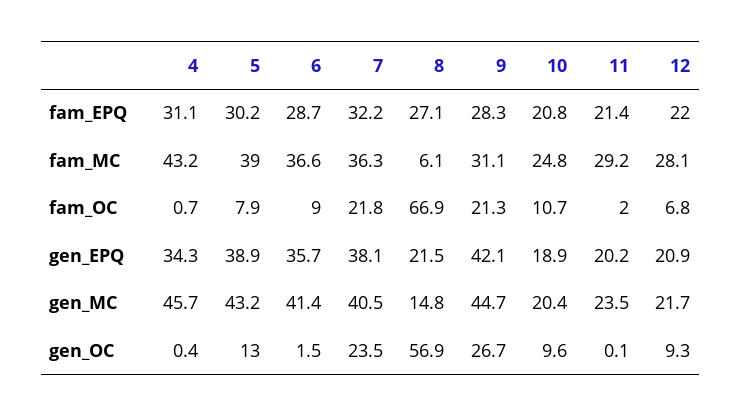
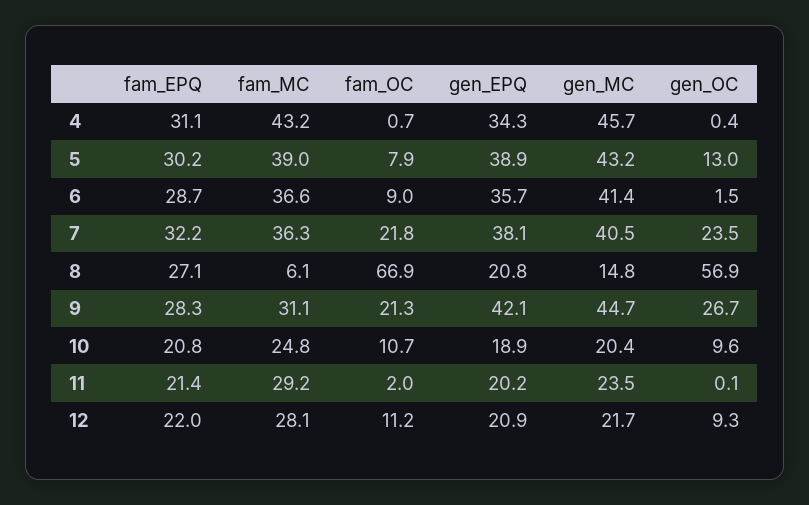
  {
    "4": {
      "fam_EPQ": 31.1,
      "fam_MC": 43.2,
      "fam_OC": 0.7,
      "gen_EPQ": 34.3,
      "gen_MC": 45.7,
      "gen_OC": 0.4
    },
    "5": {
      "fam_EPQ": 30.2,
      "fam_MC": 39,
      "fam_OC": 7.9,
      "gen_EPQ": 38.9,
      "gen_MC": 43.2,
      "gen_OC": 13
    },
    "6": {
      "fam_EPQ": 28.7,
      "fam_MC": 36.6,
      "fam_OC": 9,
      "gen_EPQ": 35.7,
      "gen_MC": 41.4,
      "gen_OC": 1.5
    },
    "7": {
      "fam_EPQ": 32.2,
      "fam_MC": 36.3,
      "fam_OC": 21.8,
      "gen_EPQ": 38.1,
      "gen_MC": 40.5,
      "gen_OC": 23.5
    },
    "8": {
      "fam_EPQ": 27.1,
      "fam_MC": 6.1,
      "fam_OC": 66.9,
-     "gen_EPQ": 21.5,
+     "gen_EPQ": 20.8,
      "gen_MC": 14.8,
      "gen_OC": 56.9
    },
    "9": {
      "fam_EPQ": 28.3,
      "fam_MC": 31.1,
      "fam_OC": 21.3,
      "gen_EPQ": 42.1,
      "gen_MC": 44.7,
      "gen_OC": 26.7
    },
    "10": {
      "fam_EPQ": 20.8,
      "fam_MC": 24.8,
      "fam_OC": 10.7,
      "gen_EPQ": 18.9,
      "gen_MC": 20.4,
      "gen_OC": 9.6
    },
    "11": {
      "fam_EPQ": 21.4,
      "fam_MC": 29.2,
      "fam_OC": 2,
      "gen_EPQ": 20.2,
      "gen_MC": 23.5,
      "gen_OC": 0.1
    },
    "12": {
      "fam_EPQ": 22,
      "fam_MC": 28.1,
-     "fam_OC": 6.8,
+     "fam_OC": 11.2,
      "gen_EPQ": 20.9,
      "gen_MC": 21.7,
      "gen_OC": 9.3
    }
  }

